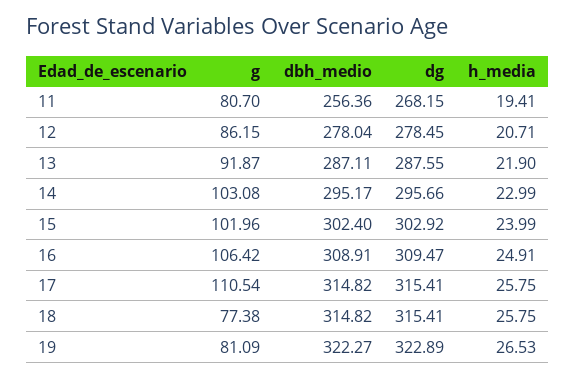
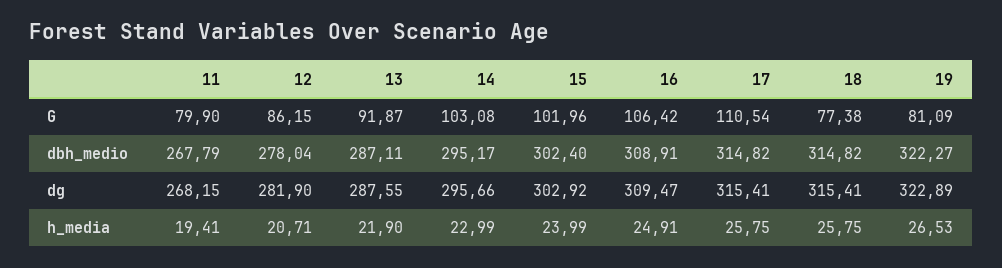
  {
    "g": {
-     "11": 80.7,
+     "11": 79.9,
      "12": 86.15,
      "13": 91.87,
      "14": 103.08,
      "15": 101.96,
      "16": 106.42,
      "17": 110.54,
      "18": 77.38,
      "19": 81.09
    },
    "dbh_medio": {
-     "11": 256.36,
+     "11": 267.79,
      "12": 278.04,
      "13": 287.11,
      "14": 295.17,
      "15": 302.4,
      "16": 308.91,
      "17": 314.82,
      "18": 314.82,
      "19": 322.27
    },
    "dg": {
      "11": 268.15,
-     "12": 278.45,
+     "12": 281.9,
      "13": 287.55,
      "14": 295.66,
      "15": 302.92,
      "16": 309.47,
      "17": 315.41,
      "18": 315.41,
      "19": 322.89
    },
    "h_media": {
      "11": 19.41,
      "12": 20.71,
      "13": 21.9,
      "14": 22.99,
      "15": 23.99,
      "16": 24.91,
      "17": 25.75,
      "18": 25.75,
      "19": 26.53
    }
  }

